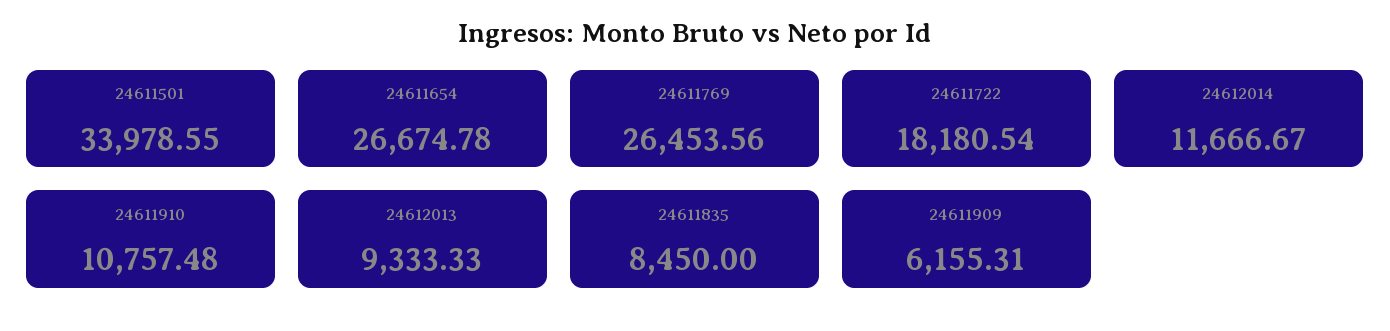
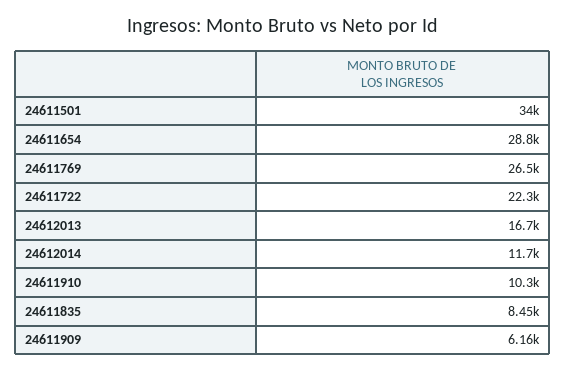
  {
    "24611501": 33978.55,
-   "24611654": 26674.78,
+   "24611654": 28800,
    "24611769": 26453.56,
-   "24611722": 18180.54,
+   "24611722": 22300,
    "24612014": 11666.67,
-   "24611910": 10757.48,
+   "24611910": 10300,
-   "24612013": 9333.33,
+   "24612013": 16700,
    "24611835": 8450,
    "24611909": 6155.31
  }

